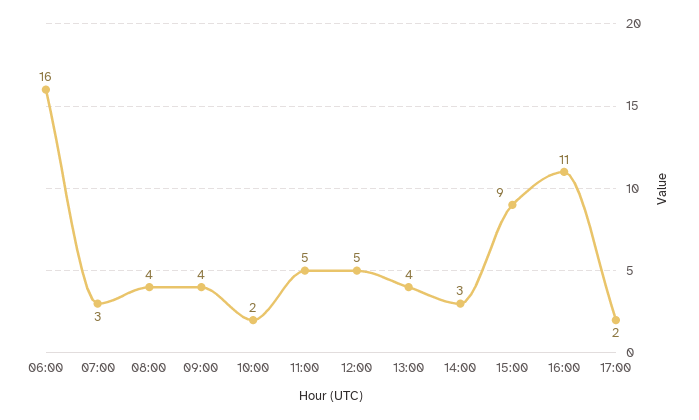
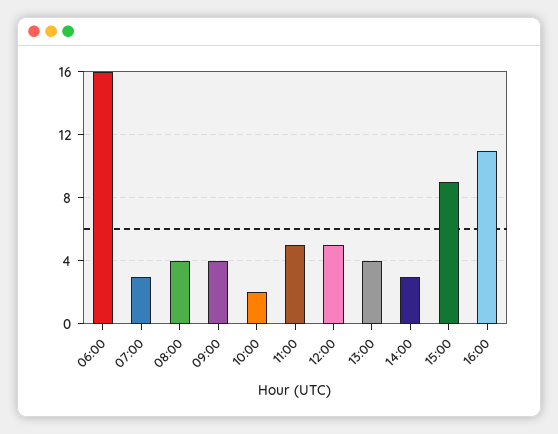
  {
    "06:00": 16,
    "07:00": 3,
    "08:00": 4,
    "09:00": 4,
    "10:00": 2,
    "11:00": 5,
    "12:00": 5,
    "13:00": 4,
    "14:00": 3,
    "15:00": 9,
-   "16:00": 11,
+   "16:00": 11
-   "17:00": 2
  }

